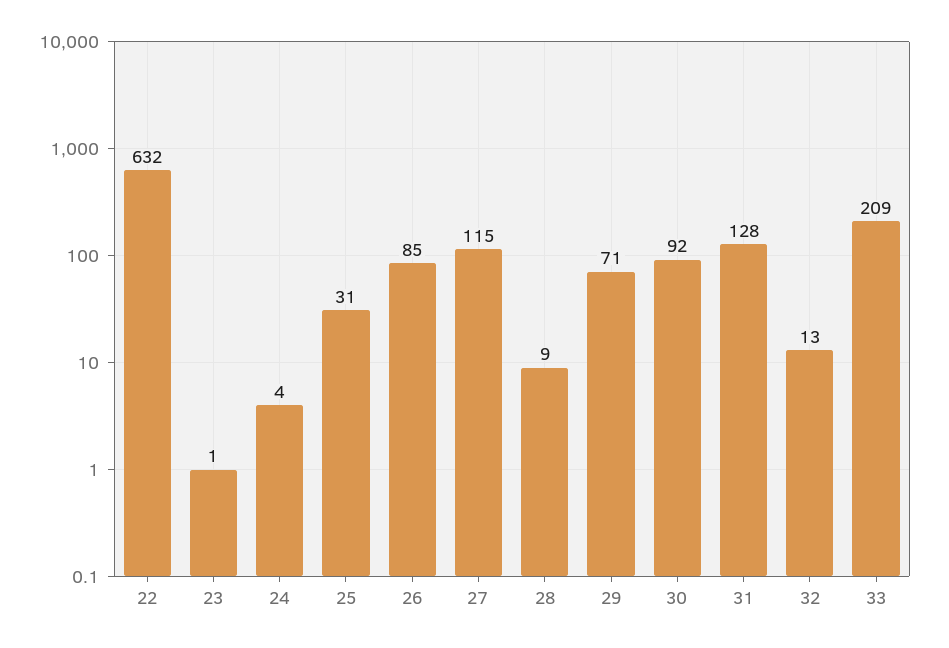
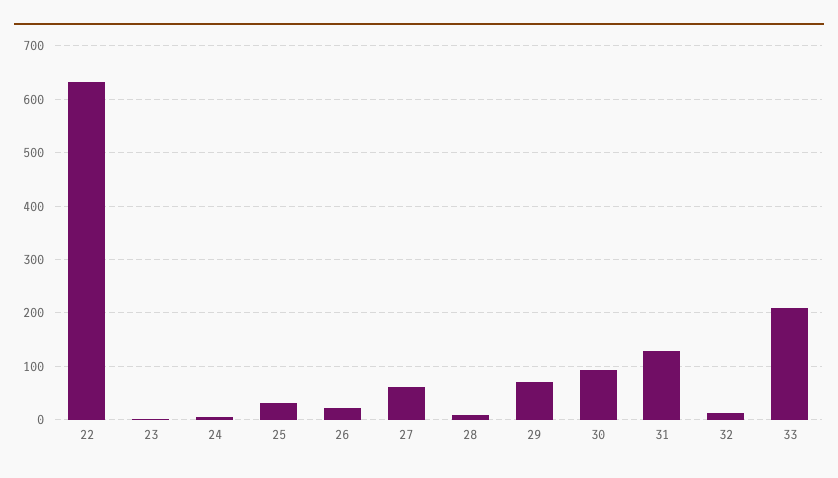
  {
    "22": 632,
    "23": 1,
    "24": 4,
    "25": 31,
-   "26": 85,
+   "26": 20,
-   "27": 115,
+   "27": 60,
    "28": 9,
    "29": 71,
    "30": 92,
    "31": 128,
    "32": 13,
    "33": 209
  }

